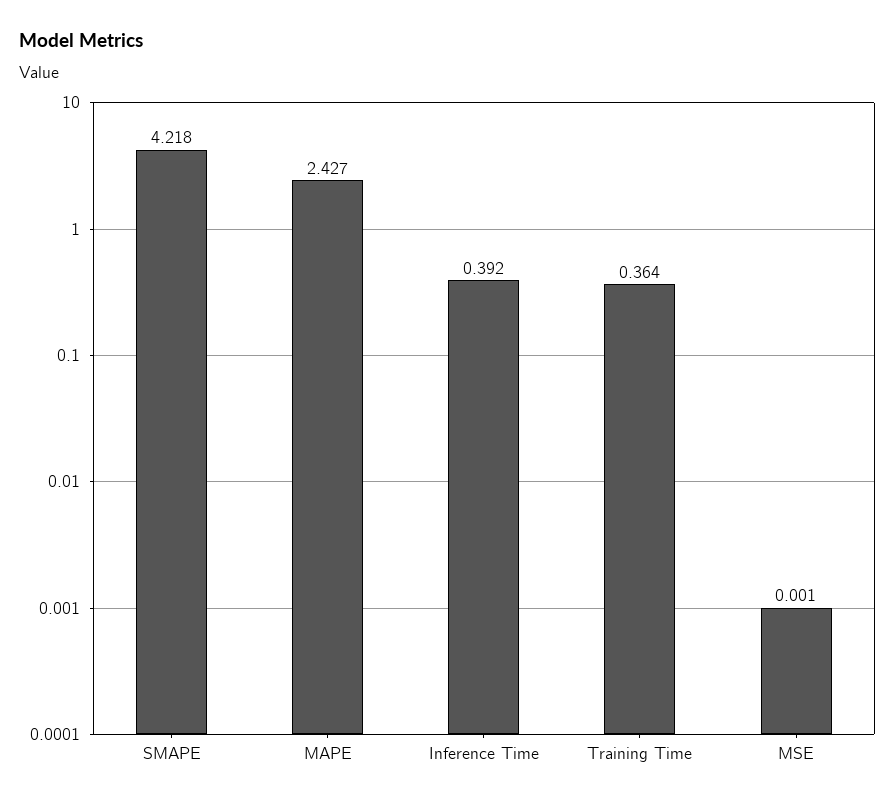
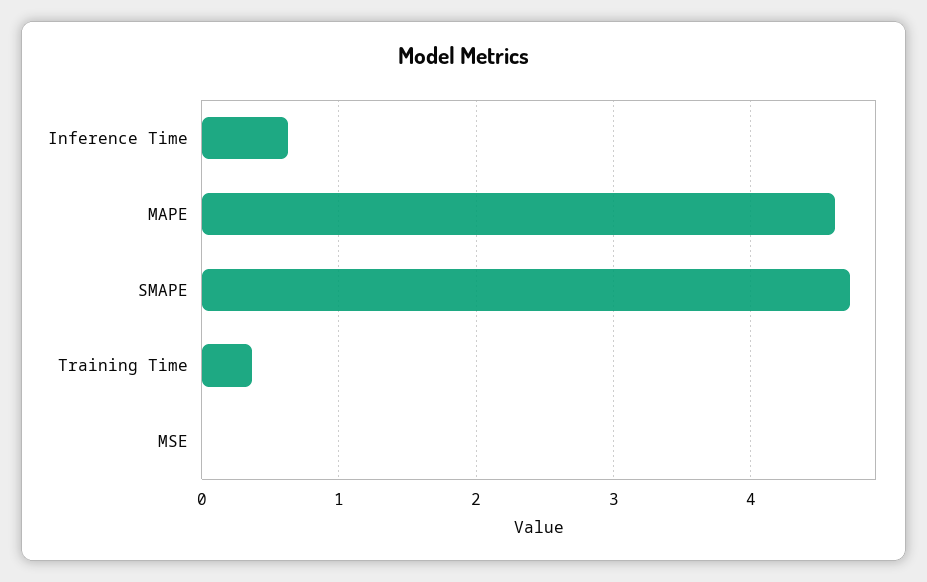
  {
-   "SMAPE": 4.218,
+   "SMAPE": 4.7,
-   "MAPE": 2.427,
+   "MAPE": 4.6,
-   "Inference Time": 0.392,
+   "Inference Time": 0.6,
    "Training Time": 0.364,
    "MSE": 0.001
  }

